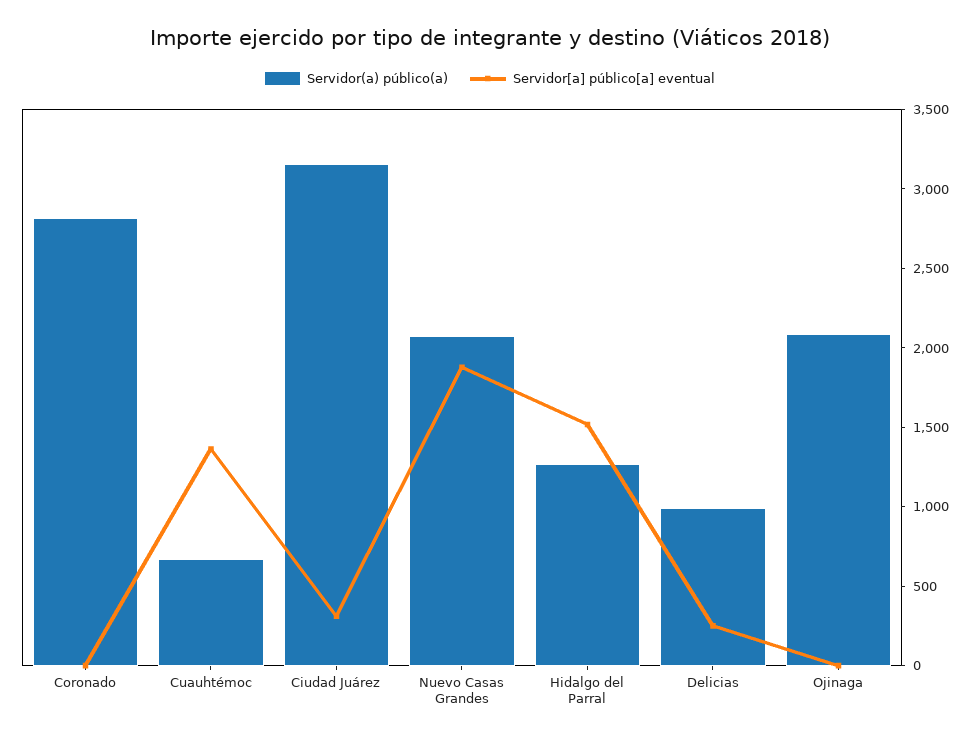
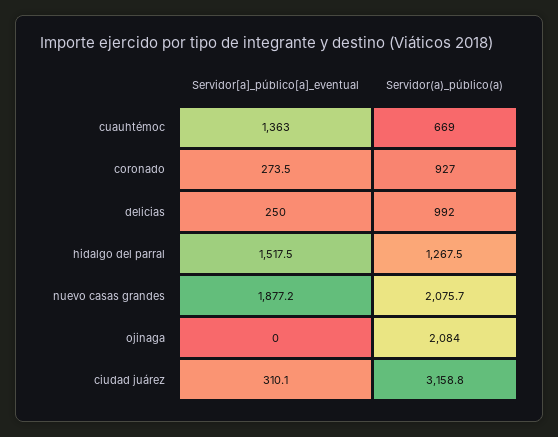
  {
    "Servidor(a) público(a)": {
-     "Coronado": 2800,
+     "Coronado": 927,
      "Cuauhtémoc": 669,
      "Ciudad Juárez": 3158.8,
      "Nuevo Casas Grandes": 2075.7,
      "Hidalgo del Parral": 1267.5,
      "Delicias": 992,
      "Ojinaga": 2084
    },
    "Servidor[a] público[a] eventual": {
-     "Coronado": 0,
+     "Coronado": 273.5,
      "Cuauhtémoc": 1363,
      "Ciudad Juárez": 310.1,
      "Nuevo Casas Grandes": 1877.2,
      "Hidalgo del Parral": 1517.5,
      "Delicias": 250,
      "Ojinaga": 0
    }
  }

